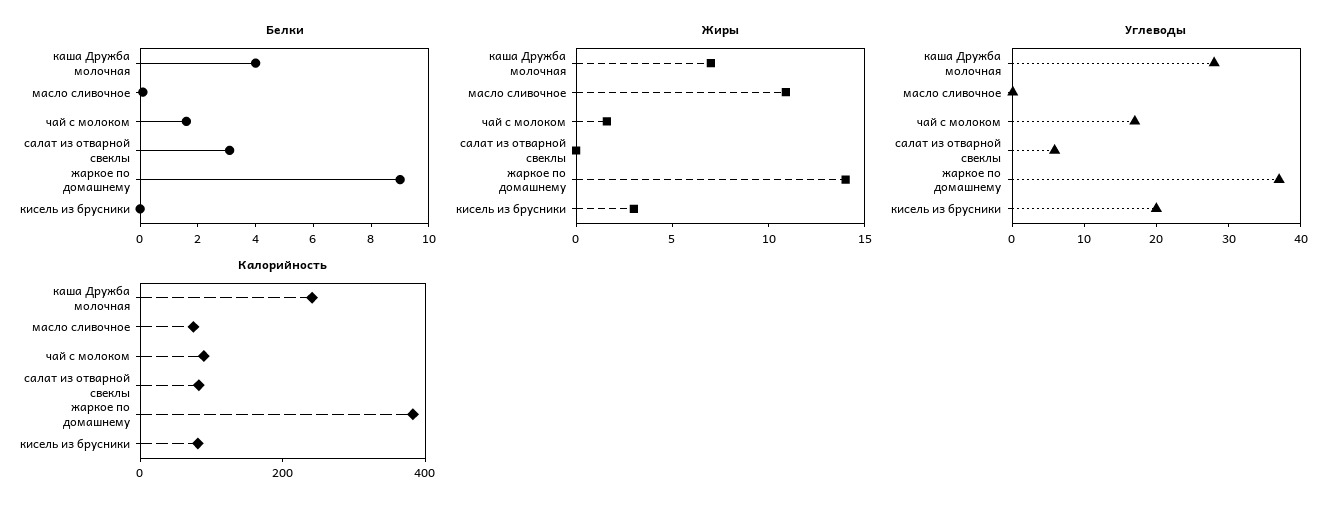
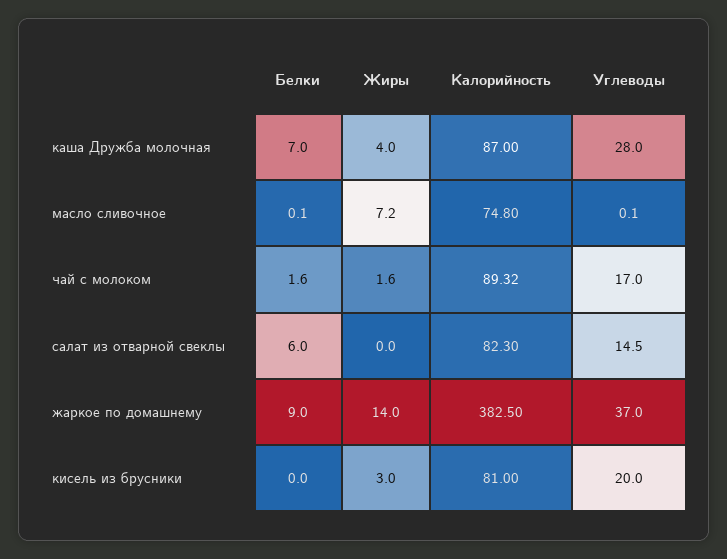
  {
    "Белки": {
-     "каша Дружба молочная": 4,
+     "каша Дружба молочная": 7,
      "масло сливочное": 0.1,
      "чай с молоком": 1.6,
-     "салат из отварной свеклы": 3,
+     "салат из отварной свеклы": 6,
      "жаркое по домашнему": 9,
      "кисель из брусники": 0
    },
    "Жиры": {
-     "каша Дружба молочная": 7,
+     "каша Дружба молочная": 4,
-     "масло сливочное": 11,
+     "масло сливочное": 7.2,
      "чай с молоком": 1.6,
      "салат из отварной свеклы": 0,
      "жаркое по домашнему": 14,
      "кисель из брусники": 3
    },
    "Углеводы": {
      "каша Дружба молочная": 28,
      "масло сливочное": 0.1,
      "чай с молоком": 17,
-     "салат из отварной свеклы": 6,
+     "салат из отварной свеклы": 14.5,
      "жаркое по домашнему": 37,
      "кисель из брусники": 20
    },
    "Калорийность": {
-     "каша Дружба молочная": 250,
+     "каша Дружба молочная": 87,
      "масло сливочное": 74.8,
      "чай с молоком": 89.32,
      "салат из отварной свеклы": 82.3,
      "жаркое по домашнему": 382.5,
      "кисель из брусники": 81
    }
  }

